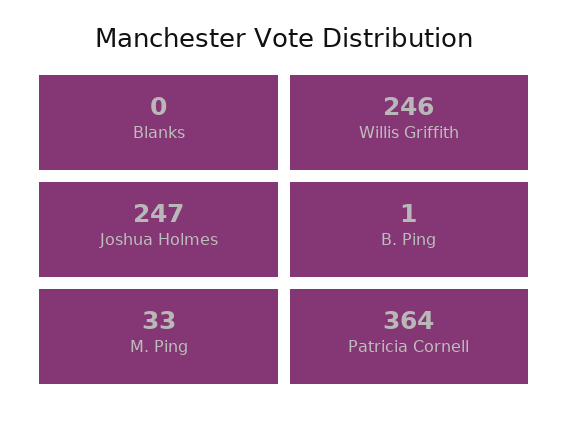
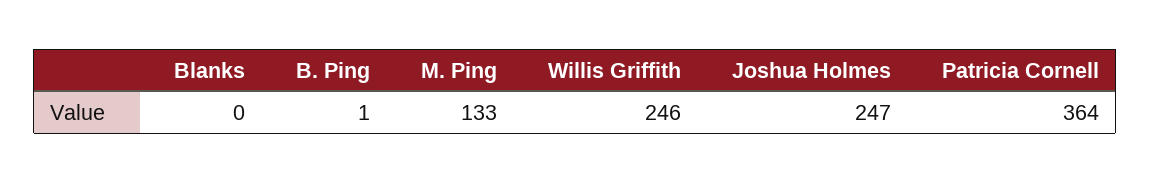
  {
    "Blanks": 0,
    "Willis Griffith": 246,
    "Joshua Holmes": 247,
    "B. Ping": 1,
-   "M. Ping": 33,
+   "M. Ping": 133,
    "Patricia Cornell": 364
  }

